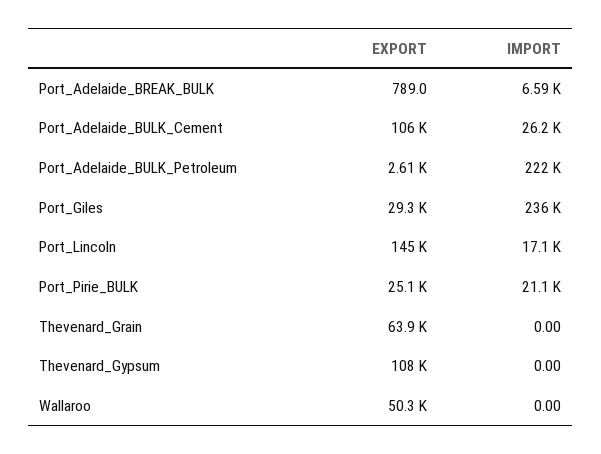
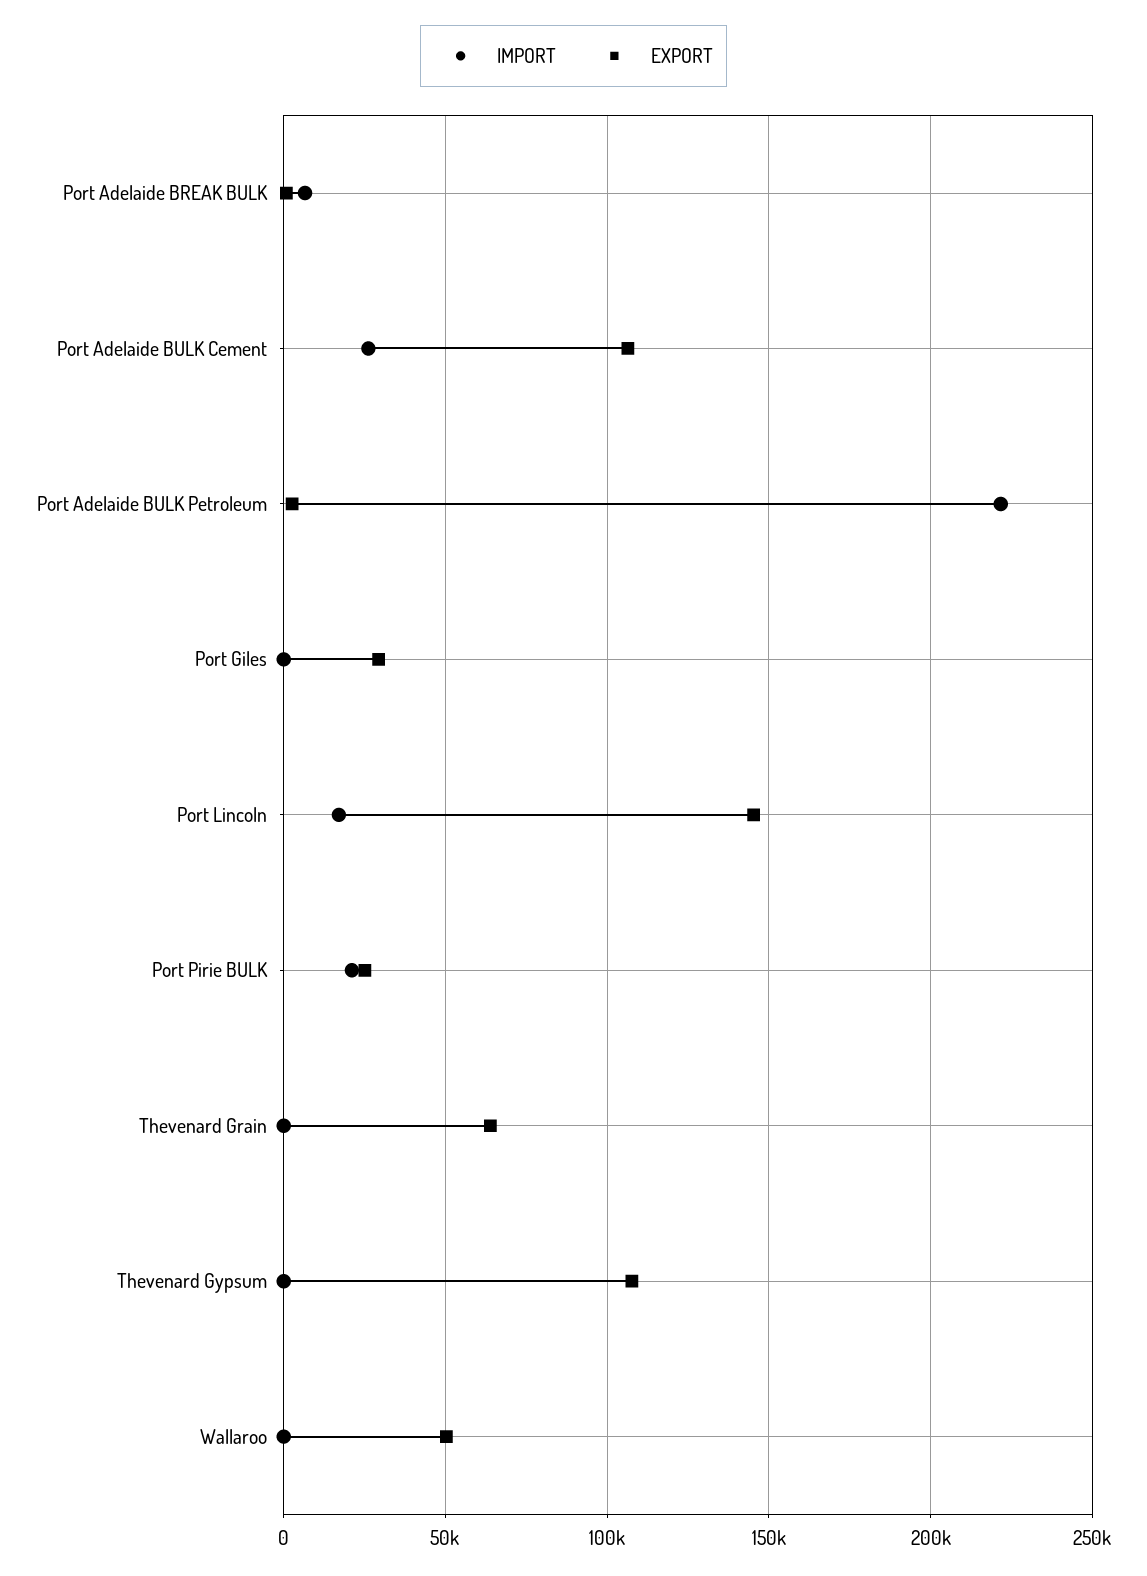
  {
    "EXPORT": {
      "Port_Adelaide_BREAK_BULK": 789,
      "Port_Adelaide_BULK_Cement": 106000,
      "Port_Adelaide_BULK_Petroleum": 2610,
      "Port_Giles": 29300,
      "Port_Lincoln": 145000,
      "Port_Pirie_BULK": 25100,
      "Thevenard_Grain": 63900,
      "Thevenard_Gypsum": 108000,
      "Wallaroo": 50300
    },
    "IMPORT": {
      "Port_Adelaide_BREAK_BULK": 6590,
      "Port_Adelaide_BULK_Cement": 26200,
      "Port_Adelaide_BULK_Petroleum": 222000,
-     "Port_Giles": 236000,
+     "Port_Giles": 0,
      "Port_Lincoln": 17100,
      "Port_Pirie_BULK": 21100,
      "Thevenard_Grain": 0,
      "Thevenard_Gypsum": 0,
      "Wallaroo": 0
    }
  }

